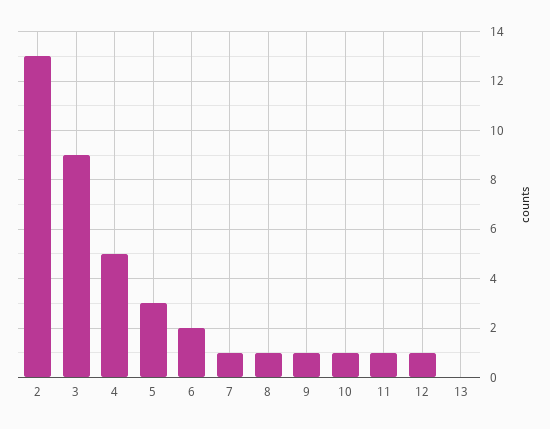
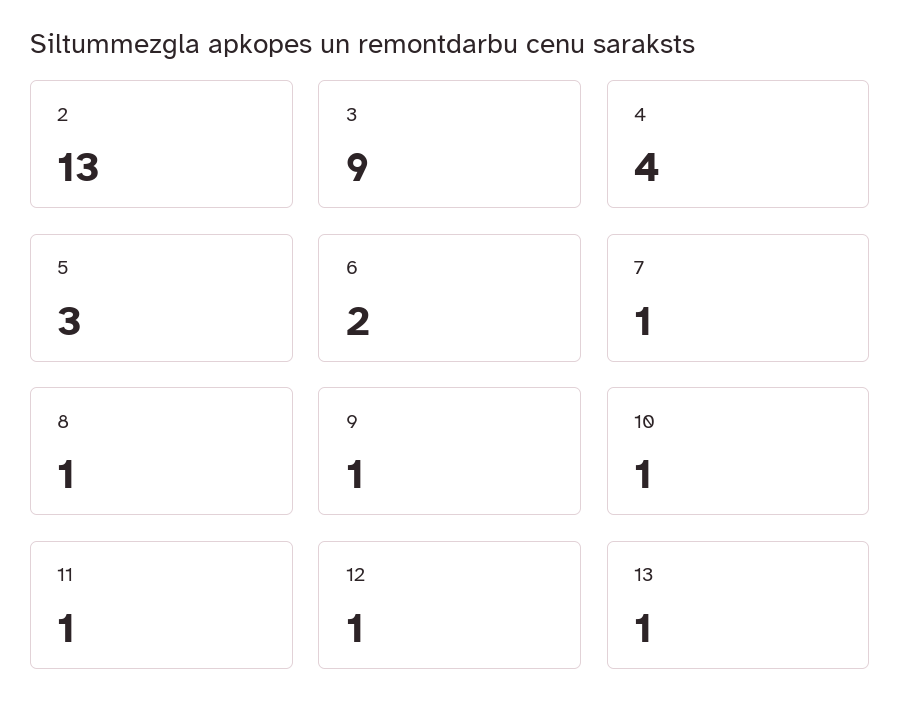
  {
    "2": 13,
    "3": 9,
-   "4": 5,
+   "4": 4,
    "5": 3,
    "6": 2,
    "7": 1,
    "8": 1,
    "9": 1,
    "10": 1,
    "11": 1,
    "12": 1,
-   "13": 0
+   "13": 1
  }

